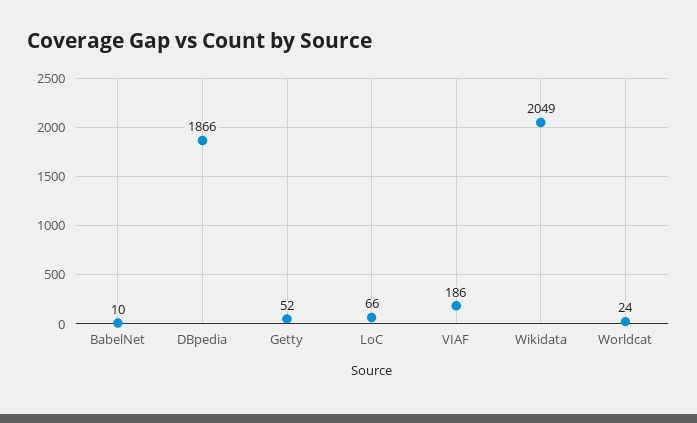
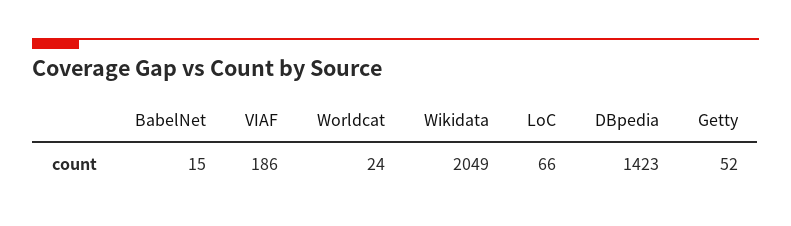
  {
-   "BabelNet": 10,
+   "BabelNet": 15,
-   "DBpedia": 1866,
+   "DBpedia": 1423,
    "Getty": 52,
    "LoC": 66,
    "VIAF": 186,
    "Wikidata": 2049,
    "Worldcat": 24
  }

